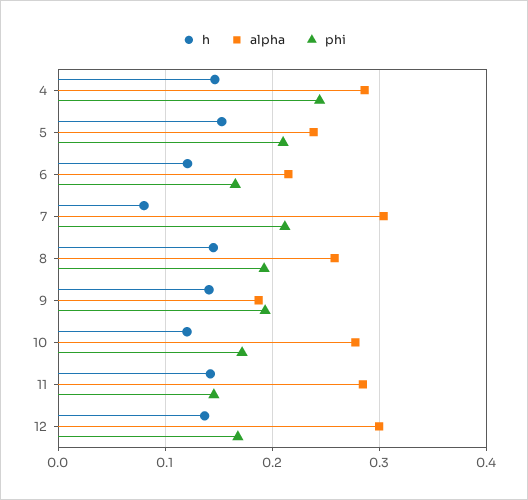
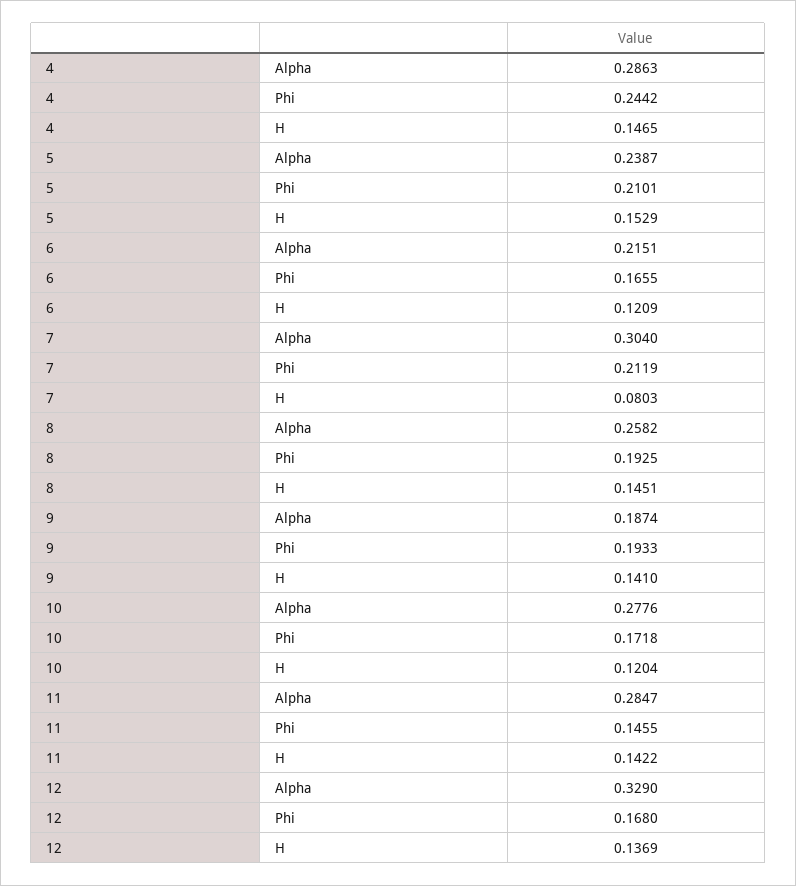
  {
    "h": {
      "4": 0.1465,
      "5": 0.1529,
      "6": 0.1209,
      "7": 0.0803,
      "8": 0.1451,
      "9": 0.141,
      "10": 0.1204,
      "11": 0.1422,
      "12": 0.1369
    },
    "alpha": {
      "4": 0.2863,
      "5": 0.2387,
      "6": 0.2151,
      "7": 0.304,
      "8": 0.2582,
      "9": 0.1874,
      "10": 0.2776,
      "11": 0.2847,
-     "12": 0.3
+     "12": 0.329
    },
    "phi": {
      "4": 0.2442,
      "5": 0.2101,
      "6": 0.1655,
      "7": 0.2119,
      "8": 0.1925,
      "9": 0.1933,
      "10": 0.1718,
      "11": 0.1455,
      "12": 0.168
    }
  }

